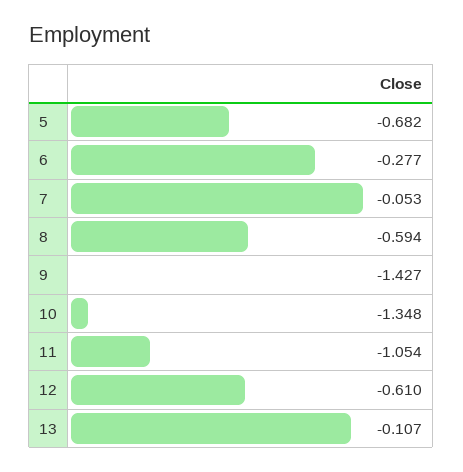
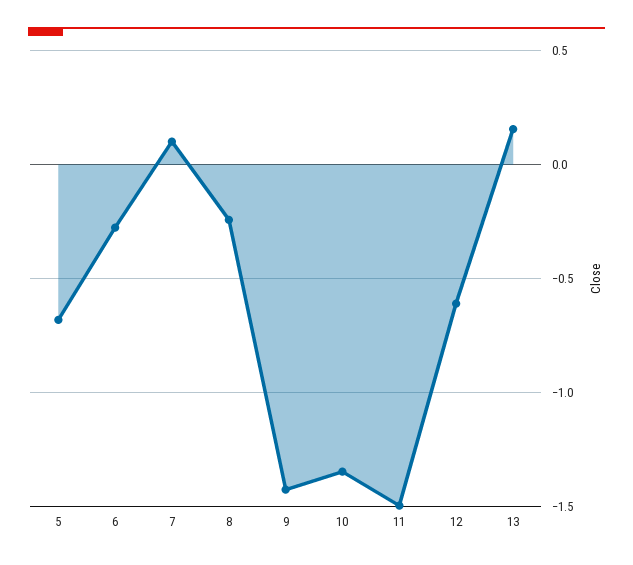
  {
    "5": -0.682,
    "6": -0.277,
-   "7": -0.053,
+   "7": 0.1,
-   "8": -0.594,
+   "8": -0.25,
    "9": -1.427,
    "10": -1.348,
-   "11": -1.054,
+   "11": -1.5,
    "12": -0.61,
-   "13": -0.107
+   "13": 0.15
  }

